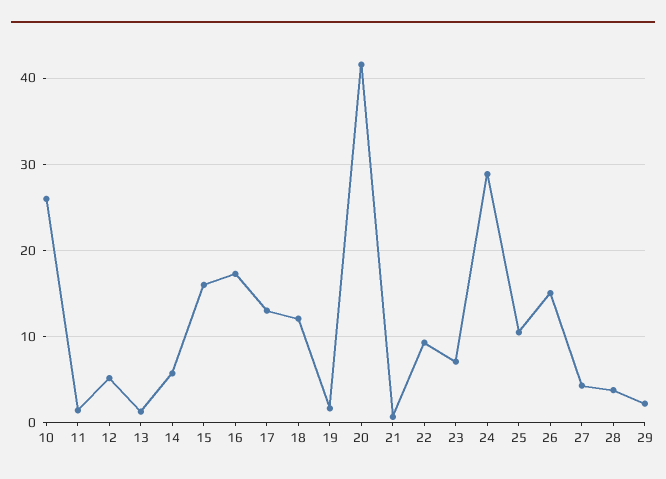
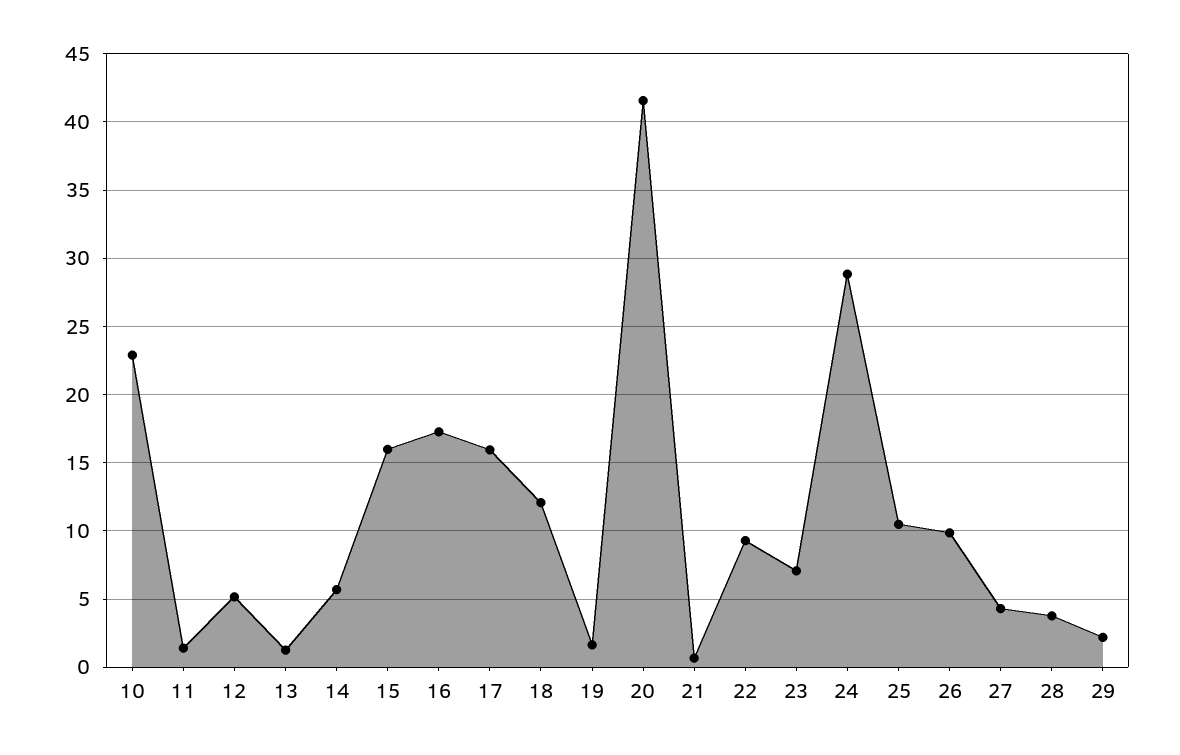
  {
-   "10": 26,
+   "10": 23,
    "11": 1.5,
    "12": 5,
    "13": 1.5,
    "14": 5.5,
    "15": 16,
    "16": 17.5,
-   "17": 13,
+   "17": 16,
    "18": 12,
    "19": 1.5,
    "20": 41.5,
    "21": 0.5,
    "22": 9.5,
    "23": 7,
    "24": 29,
    "25": 10.5,
-   "26": 15,
+   "26": 10,
    "27": 4.5,
    "28": 4,
    "29": 2
  }

